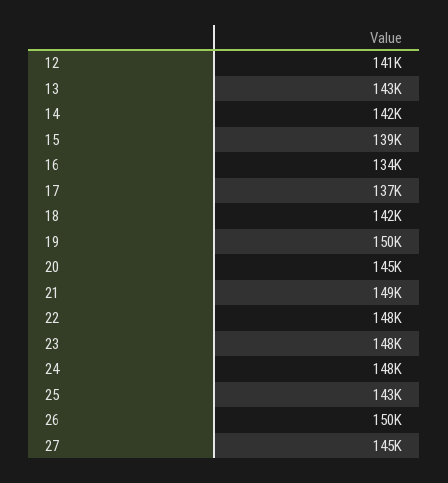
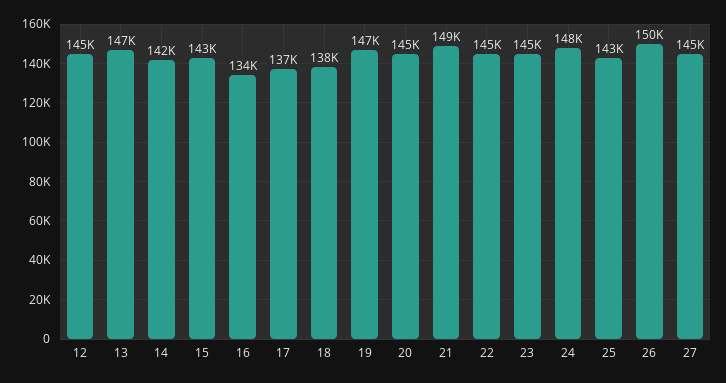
  {
-   "12": 141000,
+   "12": 145000,
-   "13": 143000,
+   "13": 147000,
    "14": 142000,
-   "15": 139000,
+   "15": 143000,
    "16": 134000,
    "17": 137000,
-   "18": 142000,
+   "18": 138000,
-   "19": 150000,
+   "19": 147000,
    "20": 145000,
    "21": 149000,
-   "22": 148000,
+   "22": 145000,
-   "23": 148000,
+   "23": 145000,
    "24": 148000,
    "25": 143000,
    "26": 150000,
    "27": 145000
  }

